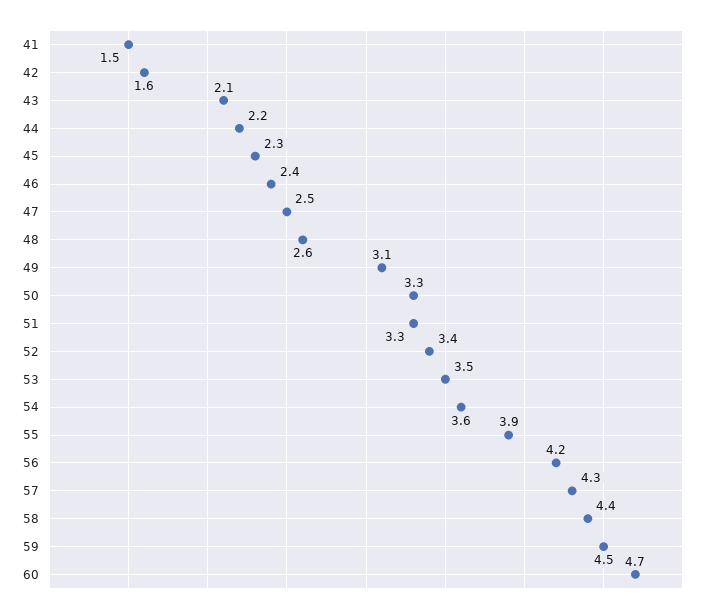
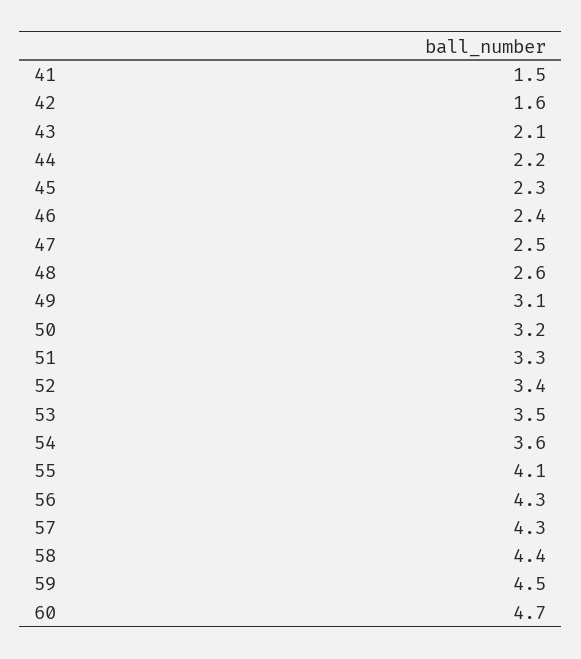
  {
    "41": 1.5,
    "42": 1.6,
    "43": 2.1,
    "44": 2.2,
    "45": 2.3,
    "46": 2.4,
    "47": 2.5,
    "48": 2.6,
    "49": 3.1,
-   "50": 3.3,
+   "50": 3.2,
    "51": 3.3,
    "52": 3.4,
    "53": 3.5,
    "54": 3.6,
-   "55": 3.9,
+   "55": 4.1,
-   "56": 4.2,
+   "56": 4.3,
    "57": 4.3,
    "58": 4.4,
    "59": 4.5,
    "60": 4.7
  }

